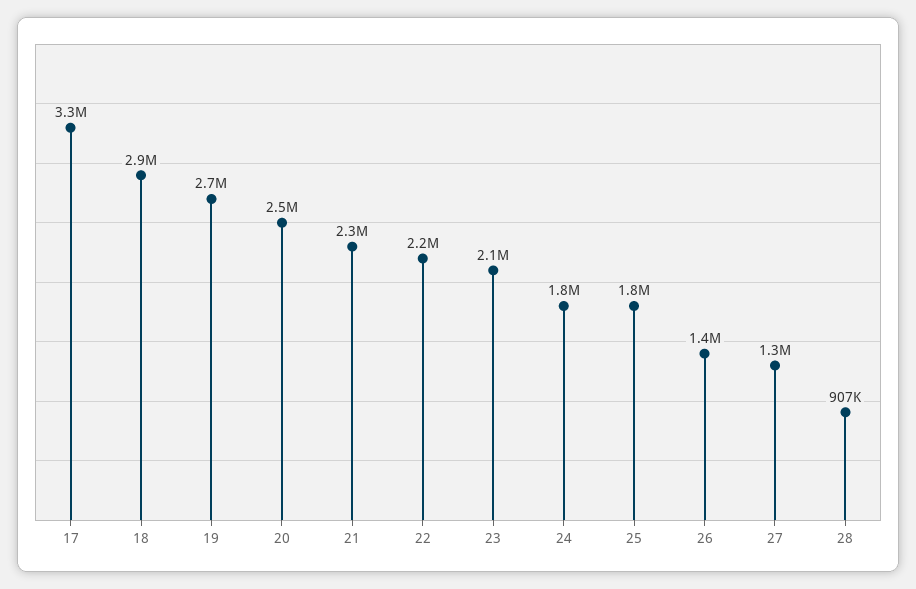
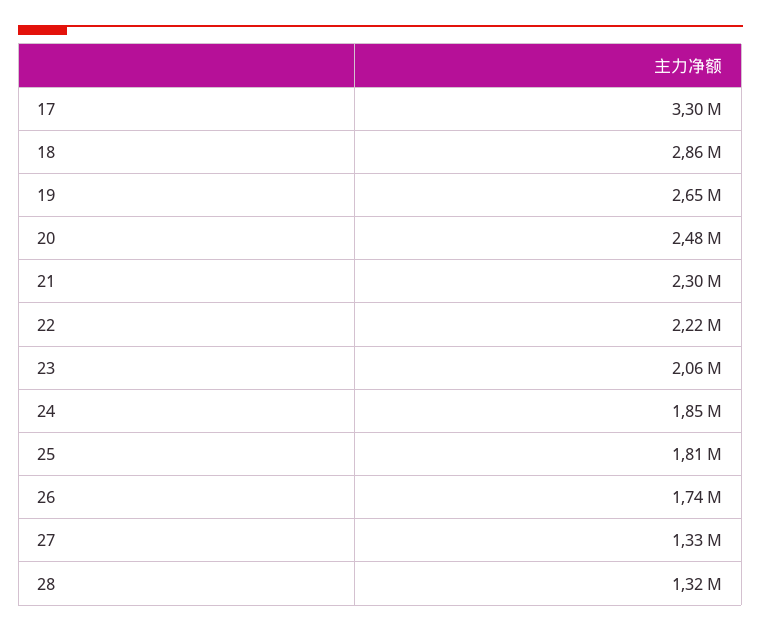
  {
    "17": 3300000,
    "18": 2860000,
    "19": 2650000,
    "20": 2480000,
    "21": 2300000,
    "22": 2220000,
    "23": 2060000,
    "24": 1850000,
    "25": 1810000,
-   "26": 1400000,
+   "26": 1740000,
    "27": 1330000,
-   "28": 907000
+   "28": 1320000
  }

